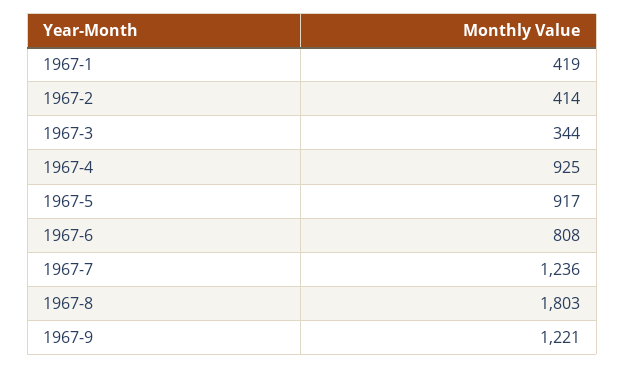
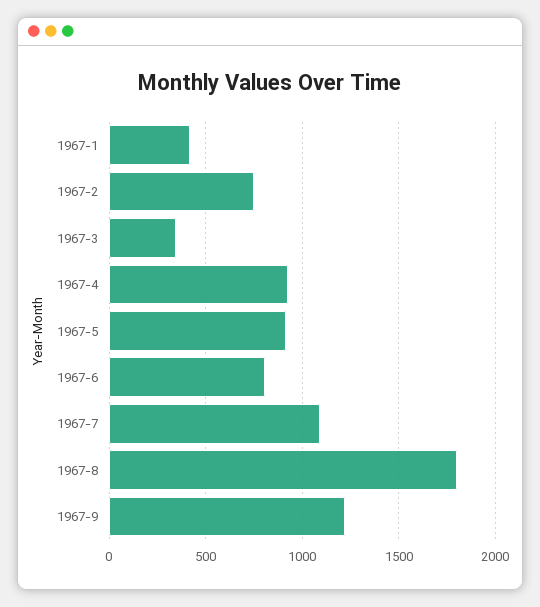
  {
    "1967-1": 419,
-   "1967-2": 414,
+   "1967-2": 750,
    "1967-3": 344,
    "1967-4": 925,
    "1967-5": 917,
    "1967-6": 808,
-   "1967-7": 1236,
+   "1967-7": 1100,
    "1967-8": 1803,
    "1967-9": 1221
  }

